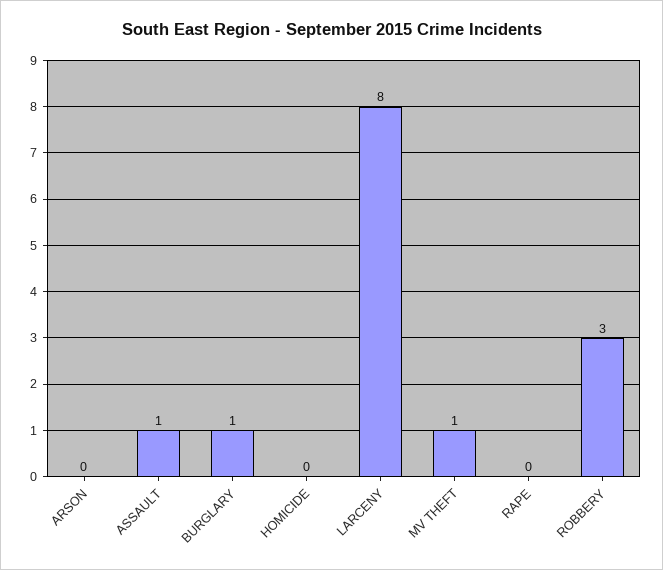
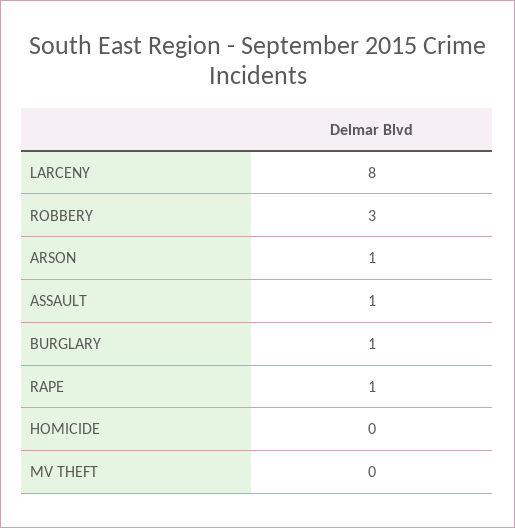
  {
-   "ARSON": 0,
+   "ARSON": 1,
    "ASSAULT": 1,
    "BURGLARY": 1,
    "HOMICIDE": 0,
    "LARCENY": 8,
-   "MV THEFT": 1,
+   "MV THEFT": 0,
-   "RAPE": 0,
+   "RAPE": 1,
    "ROBBERY": 3
  }

